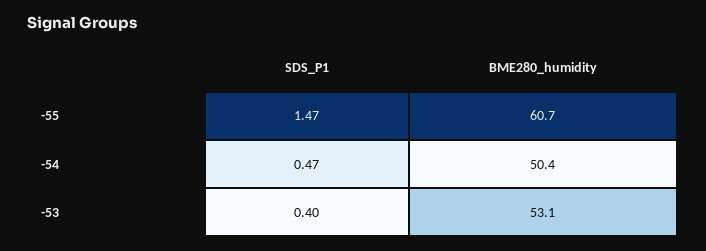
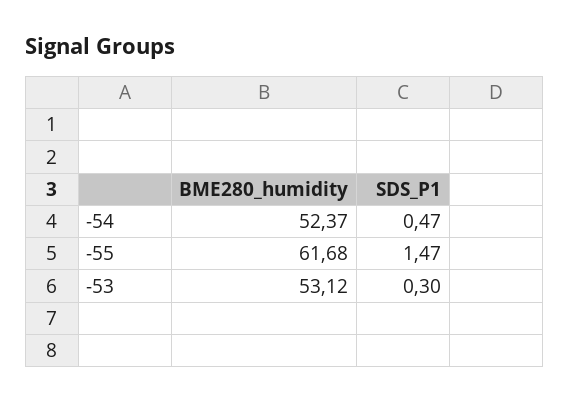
  {
    "SDS_P1": {
      "-55": 1.47,
      "-54": 0.47,
-     "-53": 0.4
+     "-53": 0.3
    },
    "BME280_humidity": {
-     "-55": 60.7,
+     "-55": 61.68,
-     "-54": 50.4,
+     "-54": 52.37,
      "-53": 53.12
    }
  }

